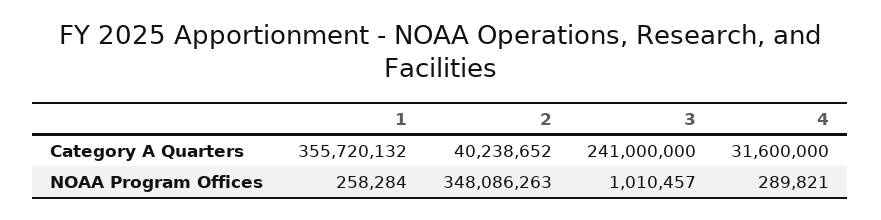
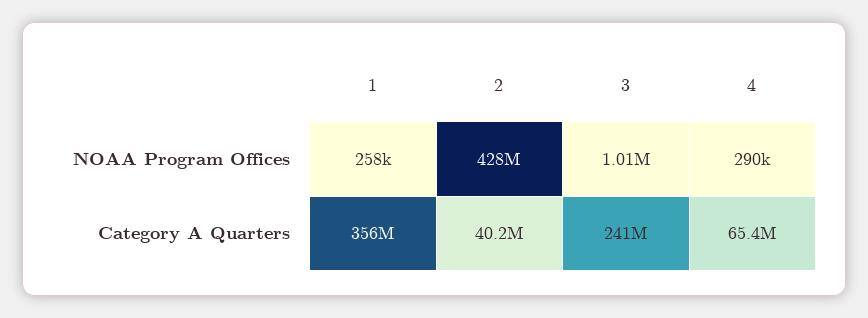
  {
    "1": {
      "Category A Quarters": 355720132,
      "NOAA Program Offices": 258284
    },
    "2": {
      "Category A Quarters": 40238652,
-     "NOAA Program Offices": 348086263
+     "NOAA Program Offices": 428000000
    },
    "3": {
      "Category A Quarters": 241000000,
      "NOAA Program Offices": 1010457
    },
    "4": {
-     "Category A Quarters": 31600000,
+     "Category A Quarters": 65400000,
      "NOAA Program Offices": 289821
    }
  }

